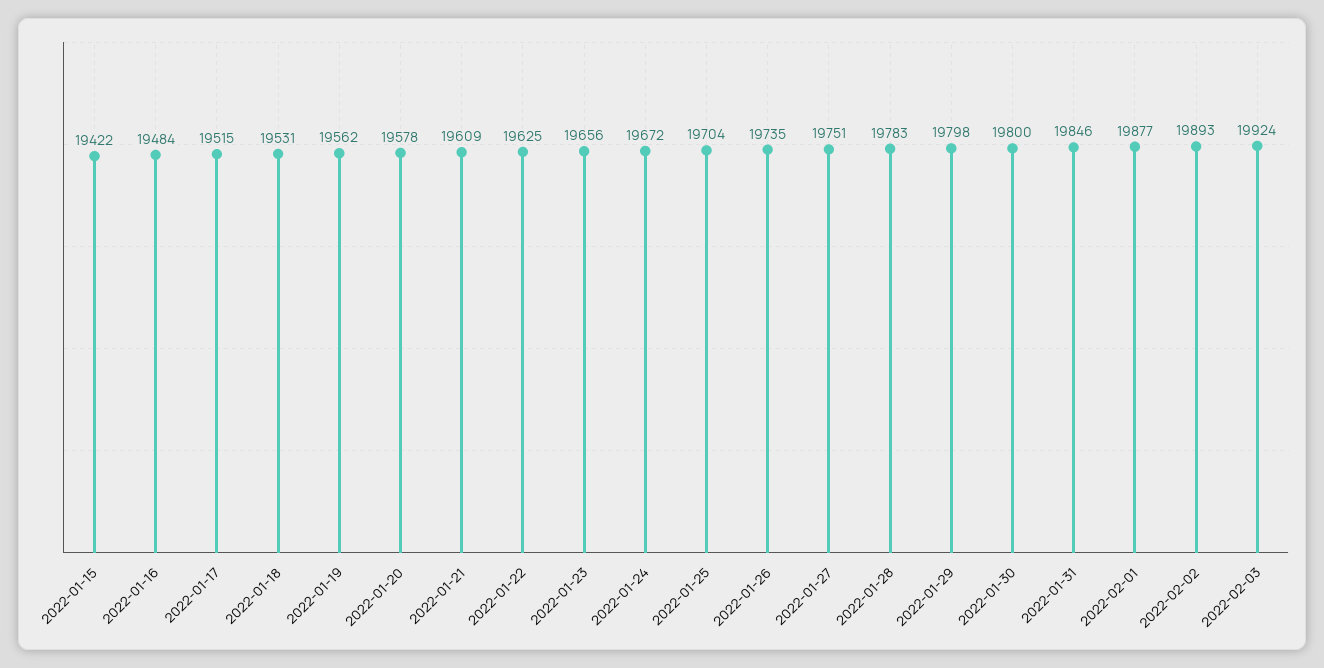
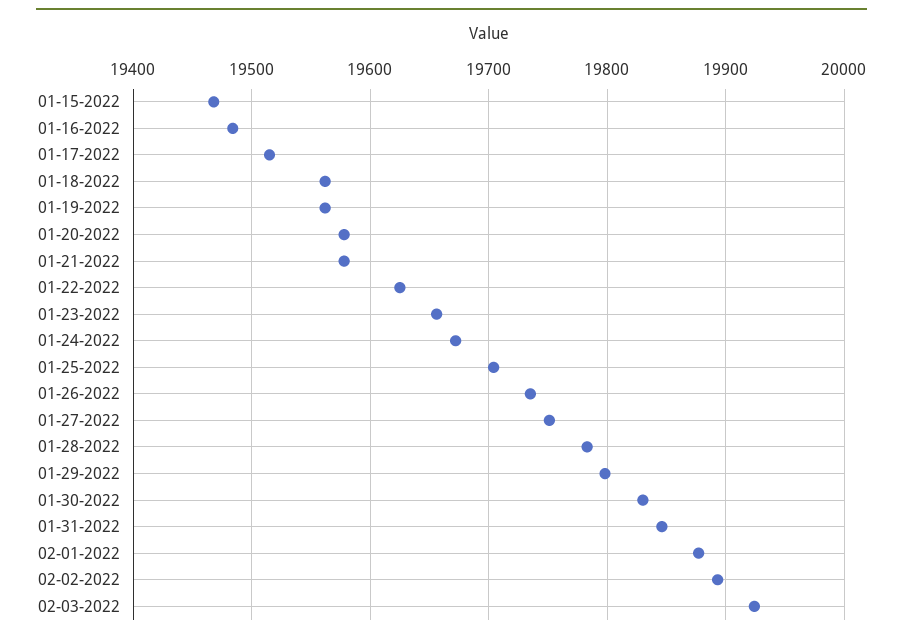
  {
-   "2022-01-15": 19422,
+   "2022-01-15": 19470,
    "2022-01-16": 19484,
    "2022-01-17": 19515,
-   "2022-01-18": 19531,
+   "2022-01-18": 19560,
    "2022-01-19": 19562,
    "2022-01-20": 19578,
-   "2022-01-21": 19609,
+   "2022-01-21": 19580,
    "2022-01-22": 19625,
    "2022-01-23": 19656,
    "2022-01-24": 19672,
    "2022-01-25": 19704,
    "2022-01-26": 19735,
    "2022-01-27": 19751,
    "2022-01-28": 19783,
    "2022-01-29": 19798,
-   "2022-01-30": 19800,
+   "2022-01-30": 19830,
    "2022-01-31": 19846,
    "2022-02-01": 19877,
    "2022-02-02": 19893,
    "2022-02-03": 19924
  }

